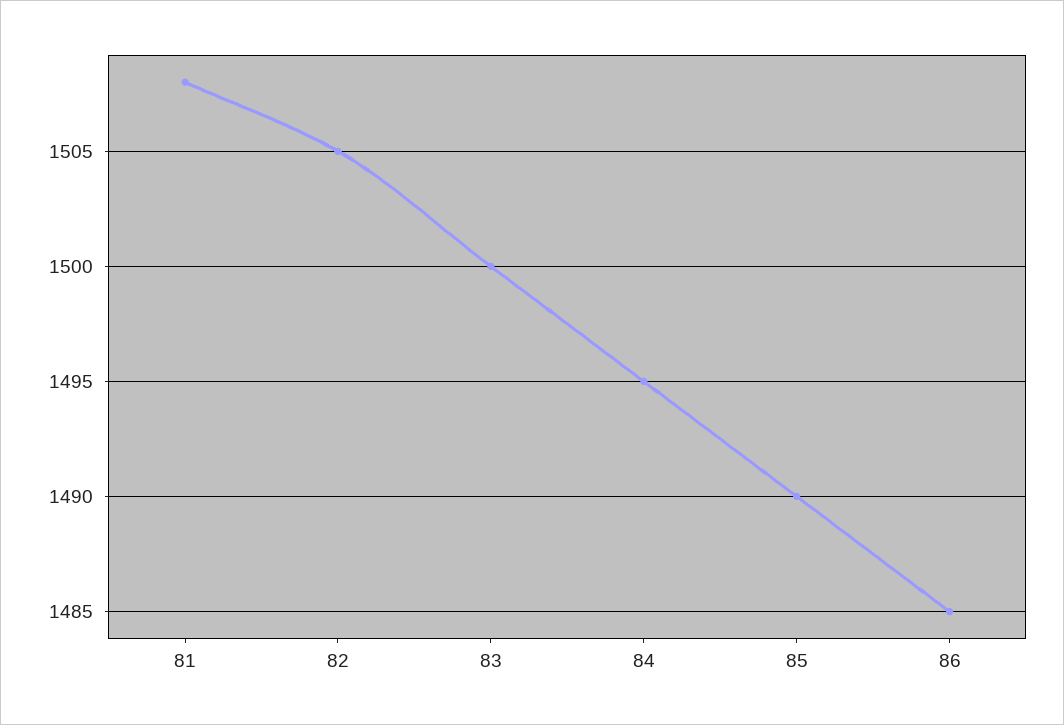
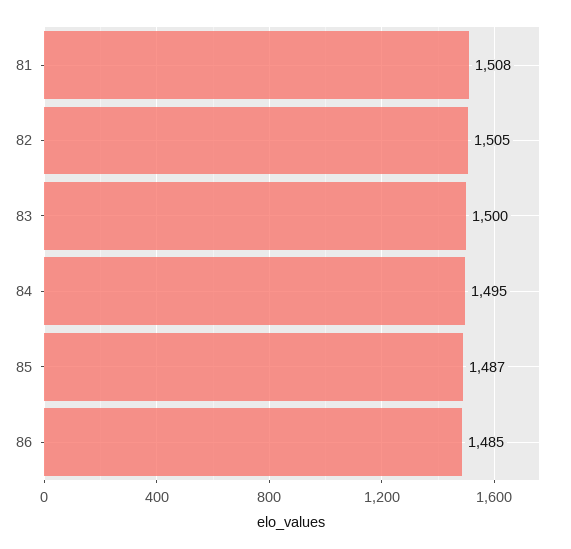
  {
    "81": 1508,
    "82": 1505,
    "83": 1500,
    "84": 1495,
-   "85": 1490,
+   "85": 1487,
    "86": 1485
  }

